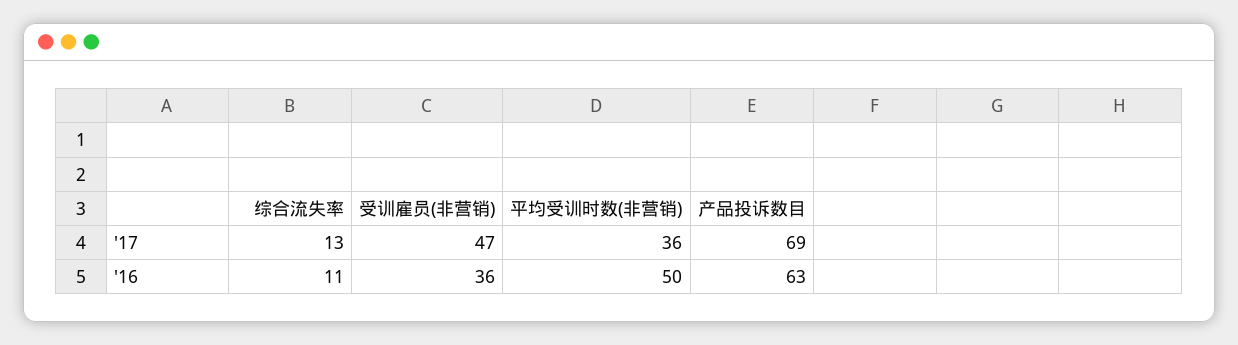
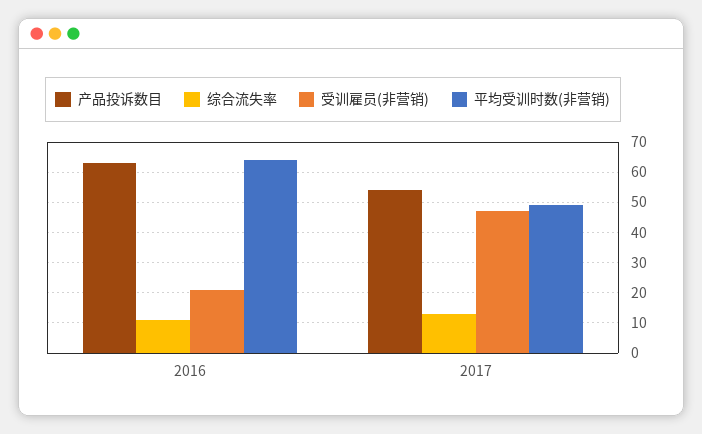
  {
    "综合流失率": {
      "'17": 13,
      "'16": 11
    },
    "受训雇员(非营销)": {
      "'17": 47,
-     "'16": 36
+     "'16": 20
    },
    "平均受训时数(非营销)": {
-     "'17": 36,
+     "'17": 50,
-     "'16": 50
+     "'16": 65
    },
    "产品投诉数目": {
-     "'17": 69,
+     "'17": 55,
      "'16": 63
    }
  }

